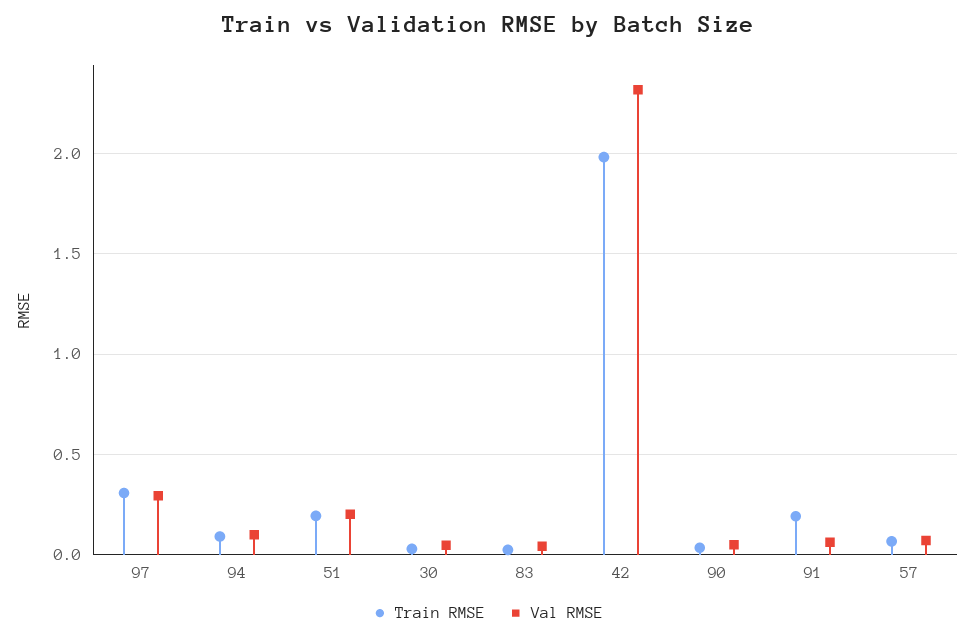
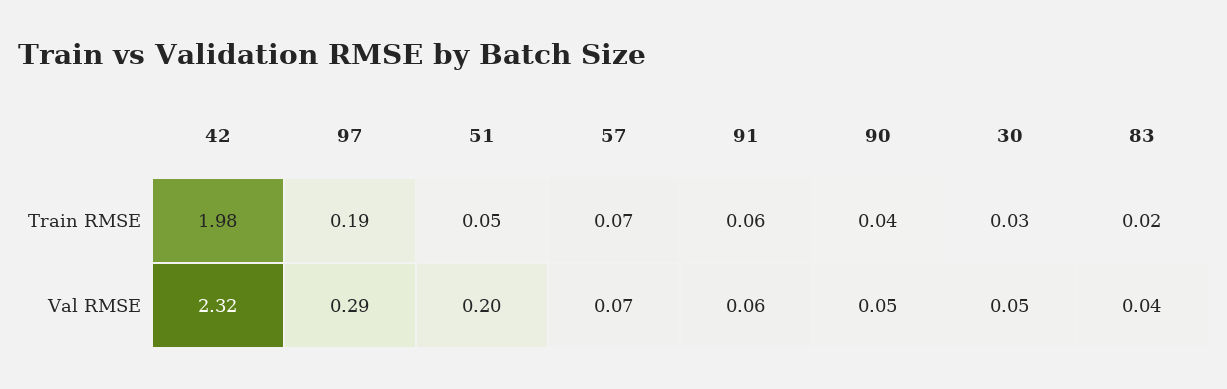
  {
    "Train RMSE": {
-     "97": 0.3,
+     "97": 0.19,
-     "94": 0.1,
-     "51": 0.2,
+     "51": 0.05,
      "30": 0.03,
      "83": 0.02,
      "42": 1.98,
      "90": 0.04,
-     "91": 0.2,
+     "91": 0.06,
      "57": 0.07
    },
    "Val RMSE": {
      "97": 0.29,
-     "94": 0.1,
      "51": 0.2,
      "30": 0.05,
      "83": 0.04,
      "42": 2.32,
      "90": 0.05,
      "91": 0.06,
      "57": 0.07
    }
  }

